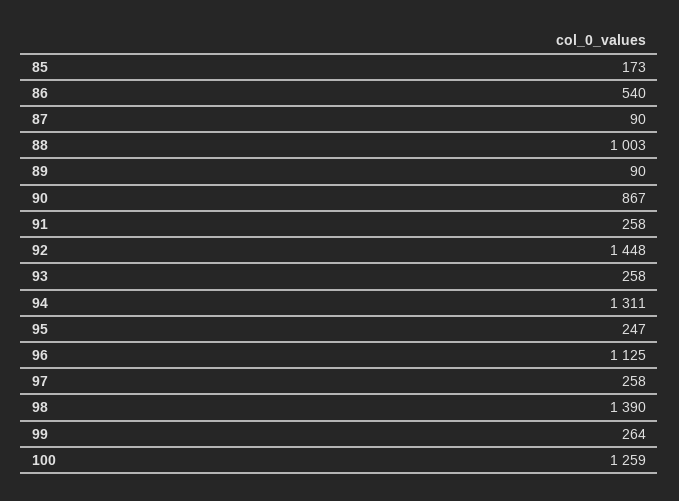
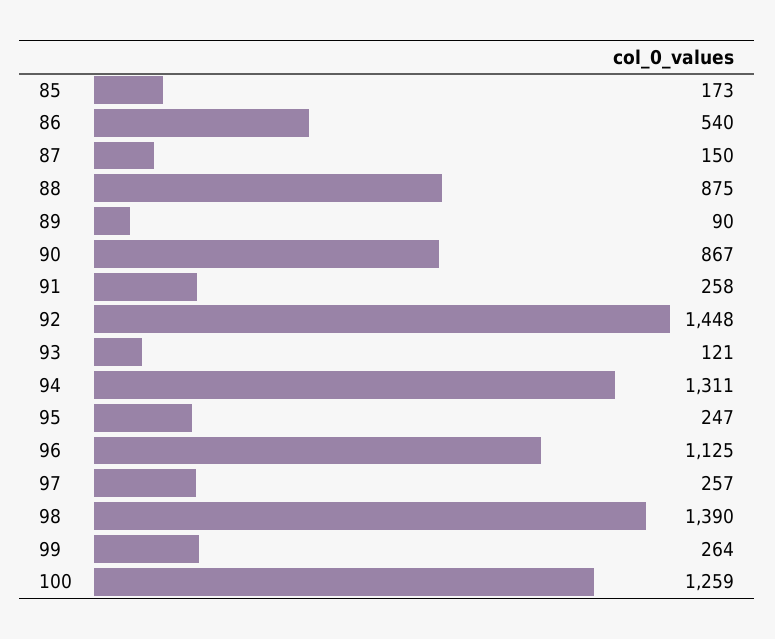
  {
    "85": 173,
    "86": 540,
-   "87": 90,
+   "87": 150,
-   "88": 1003,
+   "88": 875,
    "89": 90,
    "90": 867,
    "91": 258,
    "92": 1448,
-   "93": 258,
+   "93": 121,
    "94": 1311,
    "95": 247,
    "96": 1125,
-   "97": 258,
+   "97": 257,
    "98": 1390,
    "99": 264,
    "100": 1259
  }

